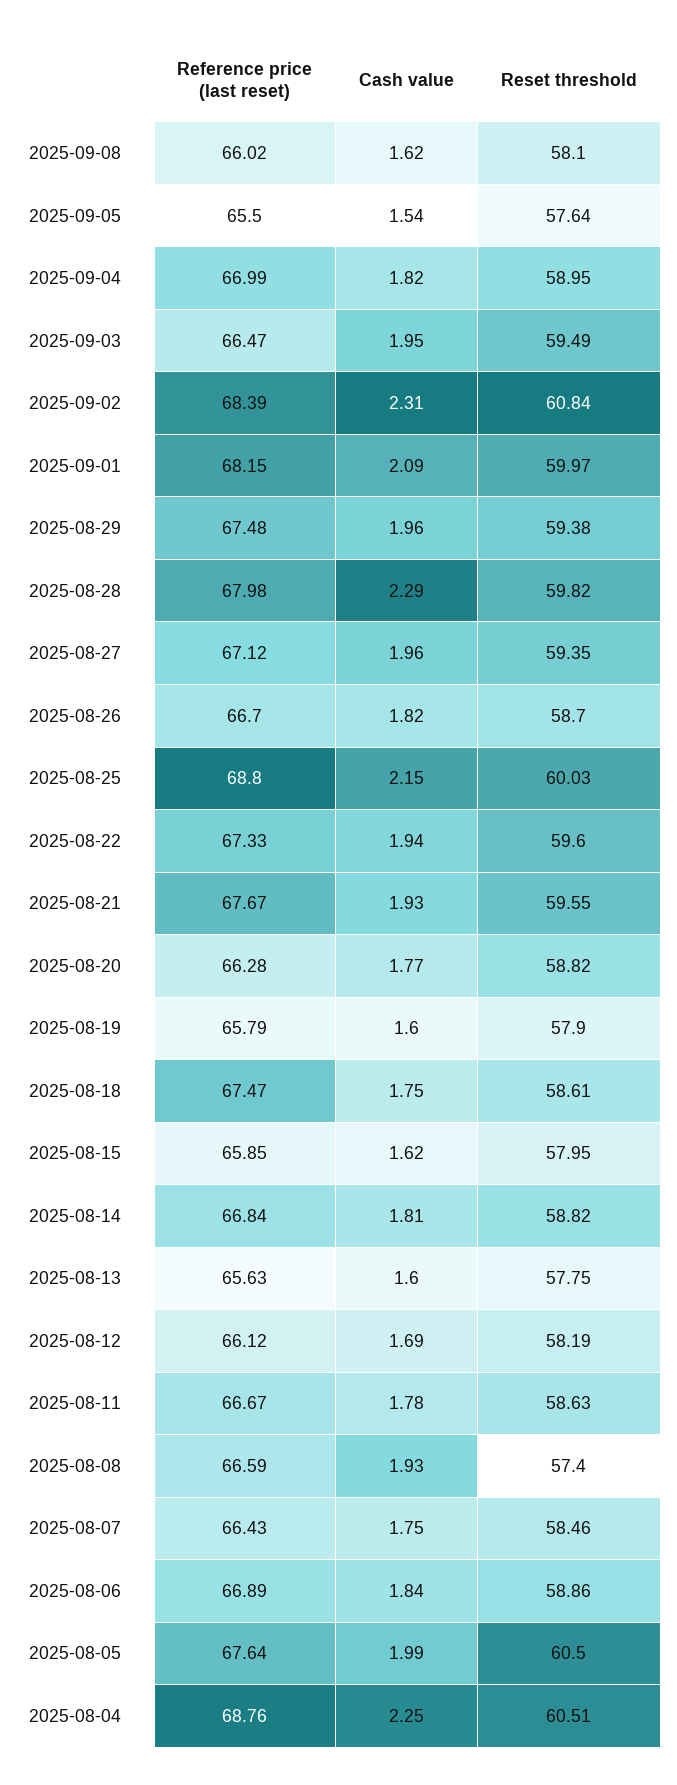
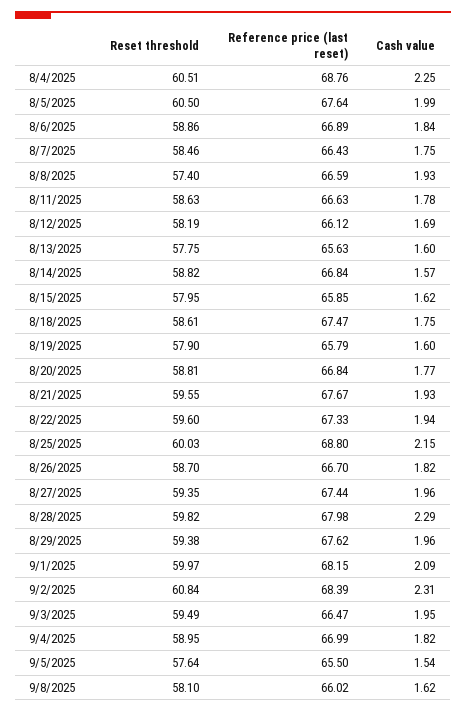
  {
    "Reference price (last reset)": {
      "2025-09-08": 66.02,
      "2025-09-05": 65.5,
      "2025-09-04": 66.99,
      "2025-09-03": 66.47,
      "2025-09-02": 68.39,
      "2025-09-01": 68.15,
-     "2025-08-29": 67.48,
+     "2025-08-29": 67.62,
      "2025-08-28": 67.98,
-     "2025-08-27": 67.12,
+     "2025-08-27": 67.44,
      "2025-08-26": 66.7,
      "2025-08-25": 68.8,
      "2025-08-22": 67.33,
      "2025-08-21": 67.67,
-     "2025-08-20": 66.28,
+     "2025-08-20": 66.84,
      "2025-08-19": 65.79,
      "2025-08-18": 67.47,
      "2025-08-15": 65.85,
      "2025-08-14": 66.84,
      "2025-08-13": 65.63,
      "2025-08-12": 66.12,
-     "2025-08-11": 66.67,
+     "2025-08-11": 66.63,
      "2025-08-08": 66.59,
      "2025-08-07": 66.43,
      "2025-08-06": 66.89,
      "2025-08-05": 67.64,
      "2025-08-04": 68.76
    },
    "Cash value": {
      "2025-09-08": 1.62,
      "2025-09-05": 1.54,
      "2025-09-04": 1.82,
      "2025-09-03": 1.95,
      "2025-09-02": 2.31,
      "2025-09-01": 2.09,
      "2025-08-29": 1.96,
      "2025-08-28": 2.29,
      "2025-08-27": 1.96,
      "2025-08-26": 1.82,
      "2025-08-25": 2.15,
      "2025-08-22": 1.94,
      "2025-08-21": 1.93,
      "2025-08-20": 1.77,
      "2025-08-19": 1.6,
      "2025-08-18": 1.75,
      "2025-08-15": 1.62,
-     "2025-08-14": 1.81,
+     "2025-08-14": 1.57,
      "2025-08-13": 1.6,
      "2025-08-12": 1.69,
      "2025-08-11": 1.78,
      "2025-08-08": 1.93,
      "2025-08-07": 1.75,
      "2025-08-06": 1.84,
      "2025-08-05": 1.99,
      "2025-08-04": 2.25
    },
    "Reset threshold": {
      "2025-09-08": 58.1,
      "2025-09-05": 57.64,
      "2025-09-04": 58.95,
      "2025-09-03": 59.49,
      "2025-09-02": 60.84,
      "2025-09-01": 59.97,
      "2025-08-29": 59.38,
      "2025-08-28": 59.82,
      "2025-08-27": 59.35,
      "2025-08-26": 58.7,
      "2025-08-25": 60.03,
      "2025-08-22": 59.6,
      "2025-08-21": 59.55,
-     "2025-08-20": 58.82,
+     "2025-08-20": 58.81,
      "2025-08-19": 57.9,
      "2025-08-18": 58.61,
      "2025-08-15": 57.95,
      "2025-08-14": 58.82,
      "2025-08-13": 57.75,
      "2025-08-12": 58.19,
      "2025-08-11": 58.63,
      "2025-08-08": 57.4,
      "2025-08-07": 58.46,
      "2025-08-06": 58.86,
      "2025-08-05": 60.5,
      "2025-08-04": 60.51
    }
  }

